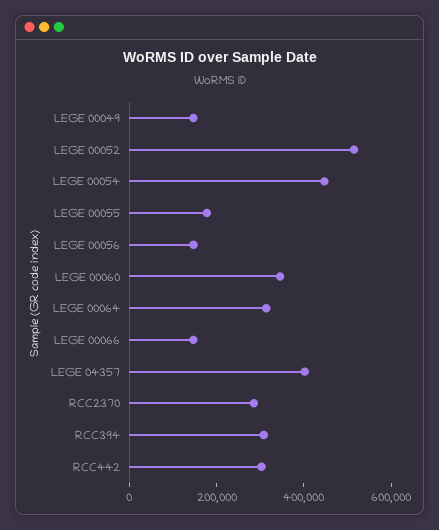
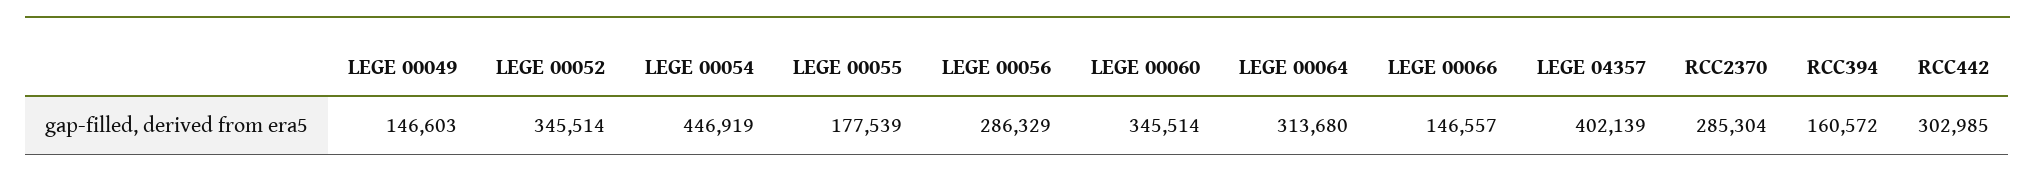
  {
    "LEGE 00049": 146603,
-   "LEGE 00052": 500000,
+   "LEGE 00052": 345514,
    "LEGE 00054": 446919,
    "LEGE 00055": 177539,
-   "LEGE 00056": 150000,
+   "LEGE 00056": 286329,
    "LEGE 00060": 345514,
    "LEGE 00064": 313680,
    "LEGE 00066": 146557,
    "LEGE 04357": 402139,
    "RCC2370": 285304,
-   "RCC394": 300000,
+   "RCC394": 160572,
    "RCC442": 302985
  }

